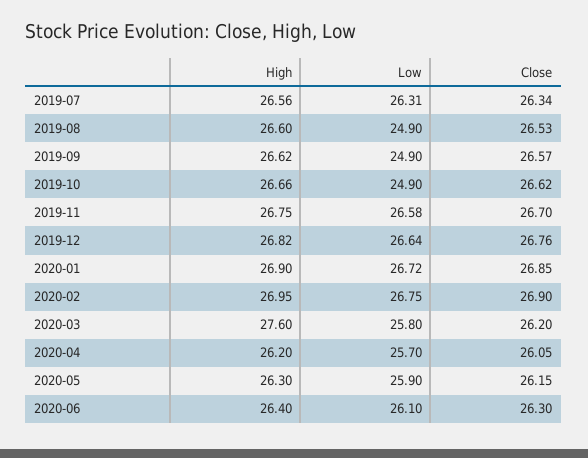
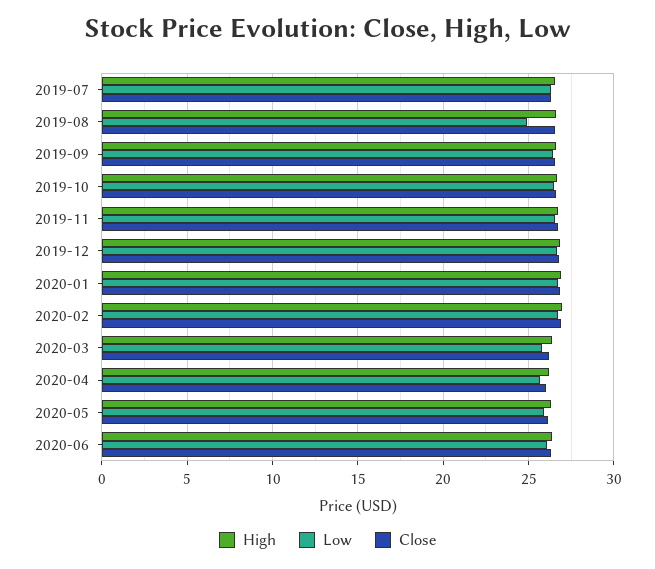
  {
    "High": {
      "2019-07": 26.56,
      "2019-08": 26.6,
      "2019-09": 26.62,
      "2019-10": 26.66,
      "2019-11": 26.75,
      "2019-12": 26.82,
      "2020-01": 26.9,
      "2020-02": 26.95,
-     "2020-03": 27.6,
+     "2020-03": 26.5,
      "2020-04": 26.2,
      "2020-05": 26.3,
      "2020-06": 26.4
    },
    "Low": {
      "2019-07": 26.31,
      "2019-08": 24.9,
-     "2019-09": 24.9,
+     "2019-09": 26.5,
-     "2019-10": 24.9,
+     "2019-10": 26.5,
      "2019-11": 26.58,
      "2019-12": 26.64,
      "2020-01": 26.72,
      "2020-02": 26.75,
      "2020-03": 25.8,
      "2020-04": 25.7,
      "2020-05": 25.9,
      "2020-06": 26.1
    },
    "Close": {
      "2019-07": 26.34,
      "2019-08": 26.53,
      "2019-09": 26.57,
      "2019-10": 26.62,
      "2019-11": 26.7,
      "2019-12": 26.76,
      "2020-01": 26.85,
      "2020-02": 26.9,
      "2020-03": 26.2,
      "2020-04": 26.05,
      "2020-05": 26.15,
      "2020-06": 26.3
    }
  }

